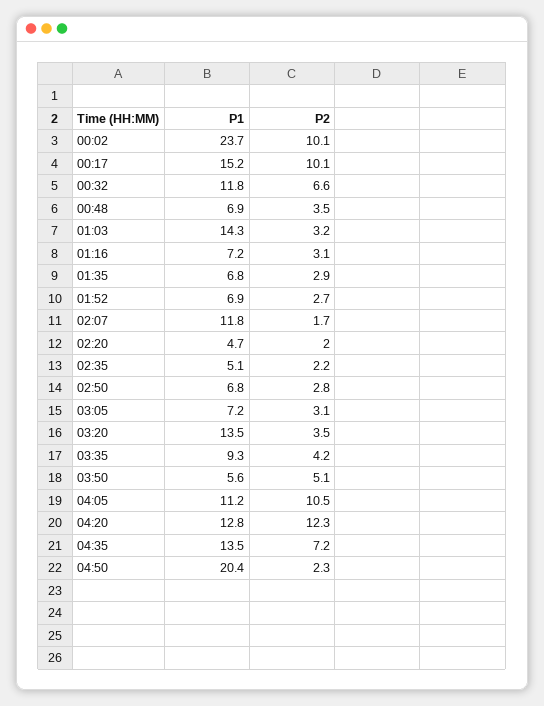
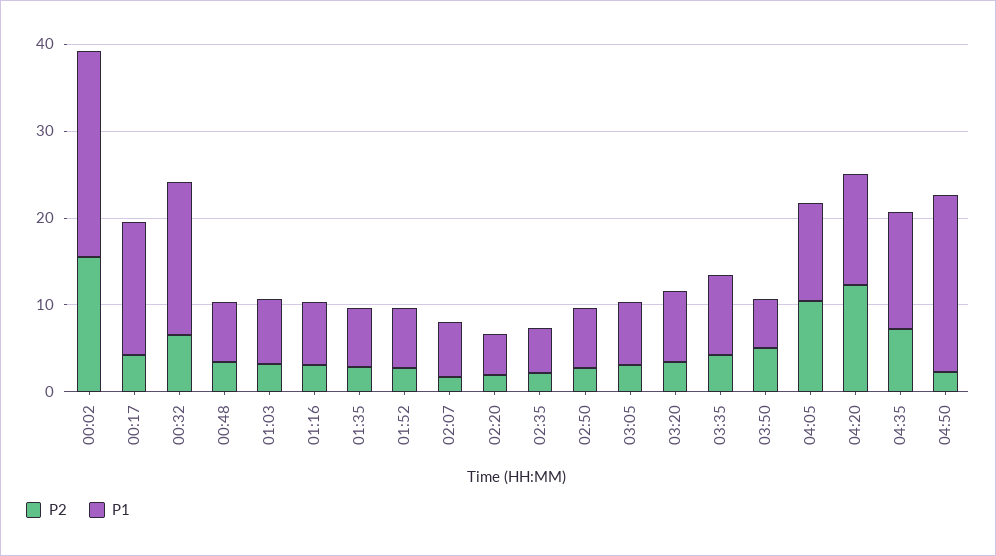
  {
    "P1": {
      "00:02": 23.7,
      "00:17": 15.2,
-     "00:32": 11.8,
+     "00:32": 18,
      "00:48": 6.9,
-     "01:03": 14.3,
+     "01:03": 8,
      "01:16": 7.2,
      "01:35": 6.8,
      "01:52": 6.9,
-     "02:07": 11.8,
+     "02:07": 6,
      "02:20": 4.7,
      "02:35": 5.1,
      "02:50": 6.8,
      "03:05": 7.2,
-     "03:20": 13.5,
+     "03:20": 8,
      "03:35": 9.3,
      "03:50": 5.6,
      "04:05": 11.2,
      "04:20": 12.8,
      "04:35": 13.5,
      "04:50": 20.4
    },
    "P2": {
-     "00:02": 10.1,
+     "00:02": 16,
-     "00:17": 10.1,
+     "00:17": 4,
      "00:32": 6.6,
      "00:48": 3.5,
      "01:03": 3.2,
      "01:16": 3.1,
      "01:35": 2.9,
      "01:52": 2.7,
      "02:07": 1.7,
      "02:20": 2,
      "02:35": 2.2,
      "02:50": 2.8,
      "03:05": 3.1,
      "03:20": 3.5,
      "03:35": 4.2,
      "03:50": 5.1,
      "04:05": 10.5,
      "04:20": 12.3,
      "04:35": 7.2,
      "04:50": 2.3
    }
  }

